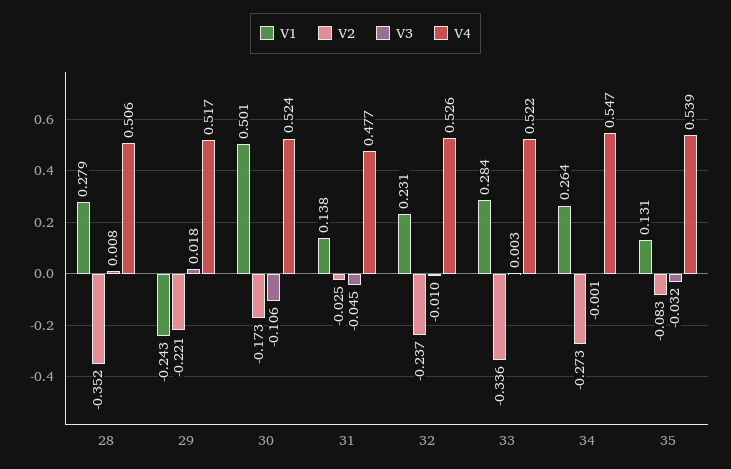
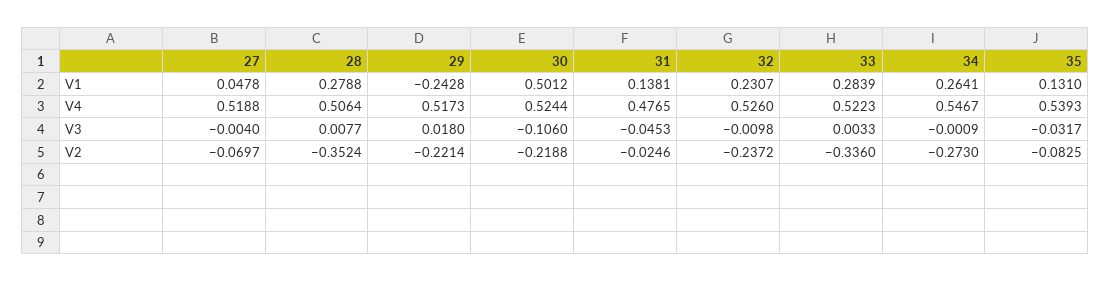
  {
    "V1": {
      "28": 0.2788,
      "29": -0.2428,
      "30": 0.5012,
      "31": 0.1381,
      "32": 0.2307,
      "33": 0.2839,
      "34": 0.2641,
-     "35": 0.131
+     "35": 0.131,
+     "27": 0.0478
    },
    "V2": {
      "28": -0.3524,
      "29": -0.2214,
-     "30": -0.173,
+     "30": -0.2188,
      "31": -0.0246,
      "32": -0.2372,
      "33": -0.336,
      "34": -0.273,
-     "35": -0.0825
+     "35": -0.0825,
+     "27": -0.0697
    },
    "V3": {
      "28": 0.0077,
      "29": 0.018,
      "30": -0.106,
      "31": -0.0453,
      "32": -0.0098,
      "33": 0.0033,
      "34": -0.0009,
-     "35": -0.0317
+     "35": -0.0317,
+     "27": -0.004
    },
    "V4": {
      "28": 0.5064,
      "29": 0.5173,
      "30": 0.5244,
      "31": 0.4765,
      "32": 0.526,
      "33": 0.5223,
      "34": 0.5467,
-     "35": 0.5393
+     "35": 0.5393,
+     "27": 0.5188
    }
  }

